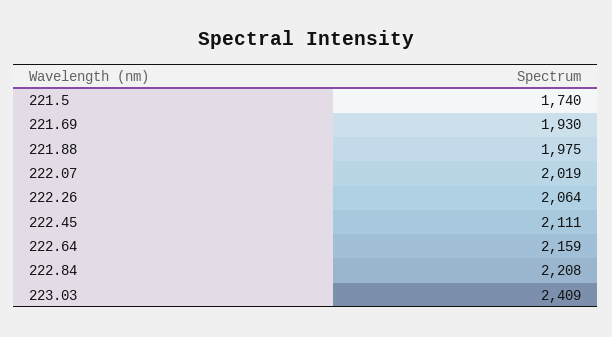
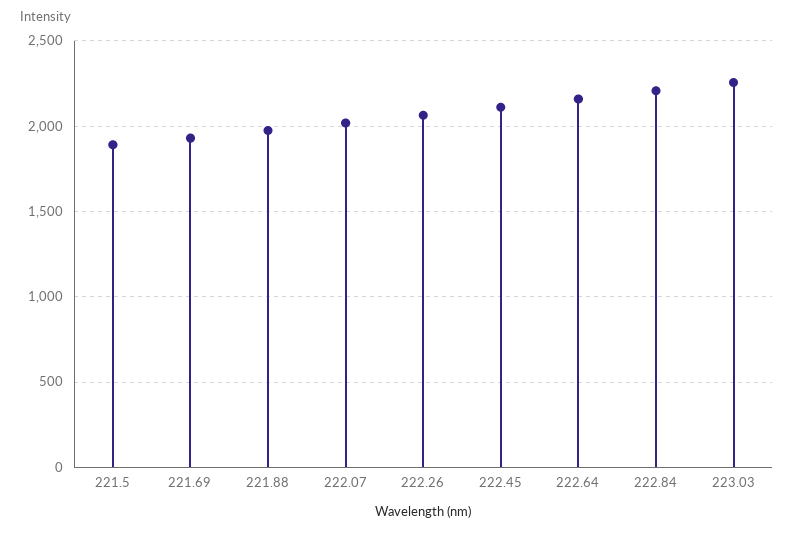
  {
-   "221.5": 1740,
+   "221.5": 1900,
    "221.69": 1930,
    "221.88": 1975,
    "222.07": 2019,
    "222.26": 2064,
    "222.45": 2111,
    "222.64": 2159,
    "222.84": 2208,
-   "223.03": 2409
+   "223.03": 2250
  }

